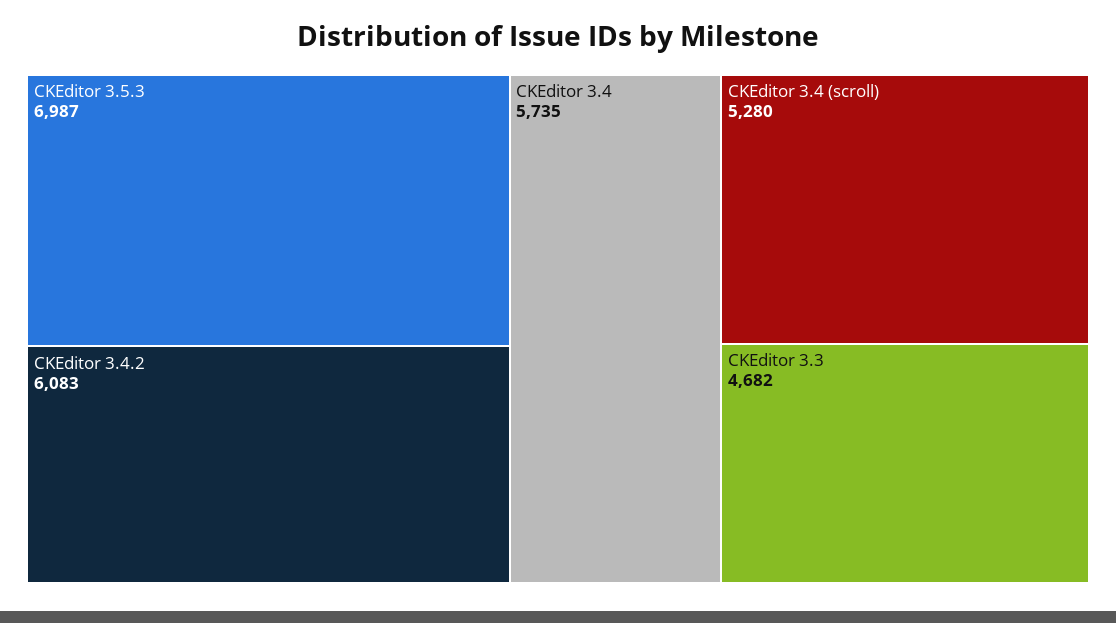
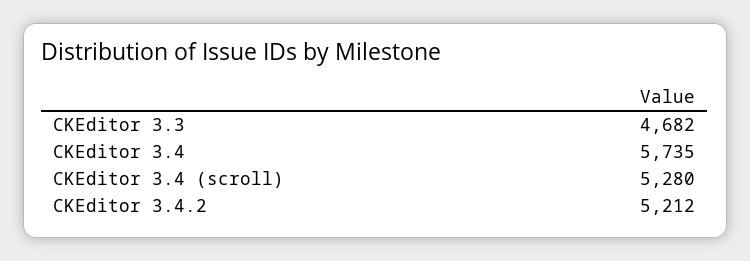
  {
-   "CKEditor 3.5.3": 6987,
-   "CKEditor 3.4.2": 6083,
+   "CKEditor 3.4.2": 5212,
    "CKEditor 3.4": 5735,
    "CKEditor 3.4 (scroll)": 5280,
    "CKEditor 3.3": 4682
  }

